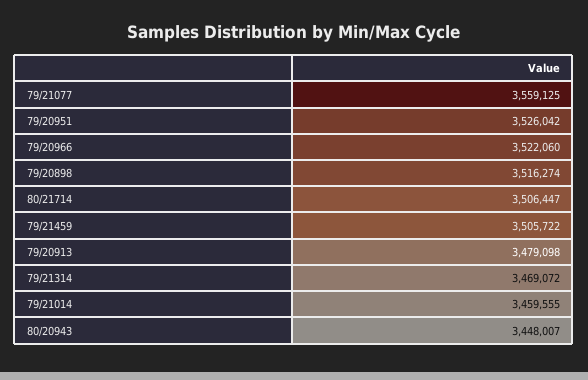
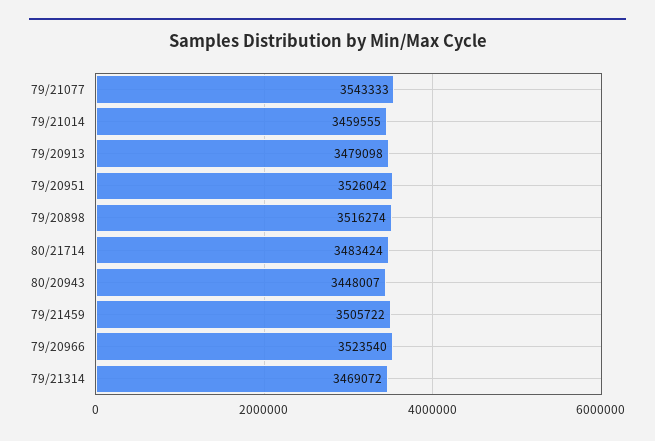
  {
-   "79/21077": 3559125,
+   "79/21077": 3543333,
    "79/20951": 3526042,
-   "79/20966": 3522060,
+   "79/20966": 3523540,
    "79/20898": 3516274,
-   "80/21714": 3506447,
+   "80/21714": 3483424,
    "79/21459": 3505722,
    "79/20913": 3479098,
    "79/21314": 3469072,
    "79/21014": 3459555,
    "80/20943": 3448007
  }

